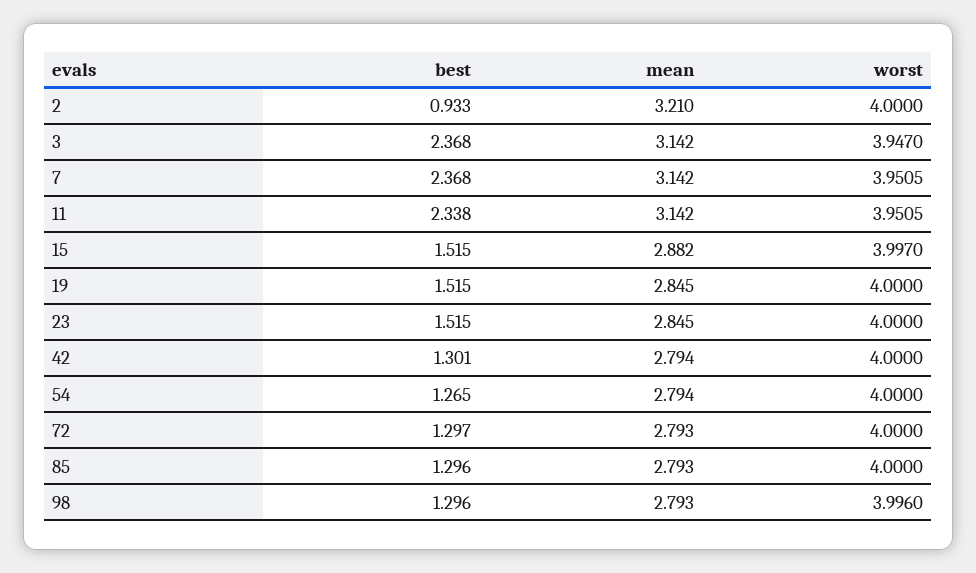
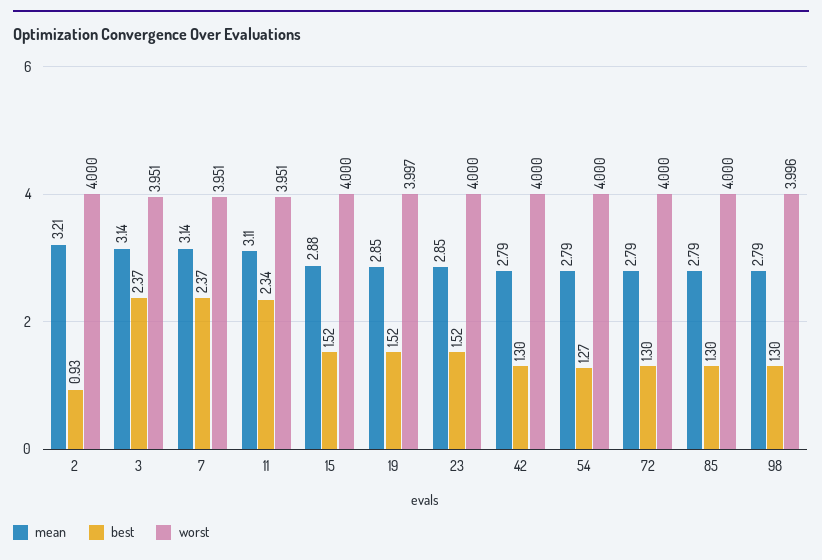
  {
    "best": {
      "2": 0.933,
      "3": 2.368,
      "7": 2.368,
      "11": 2.338,
      "15": 1.515,
      "19": 1.515,
      "23": 1.515,
      "42": 1.301,
      "54": 1.265,
      "72": 1.297,
      "85": 1.296,
      "98": 1.296
    },
    "mean": {
      "2": 3.21,
      "3": 3.142,
      "7": 3.142,
-     "11": 3.142,
+     "11": 3.11,
      "15": 2.882,
      "19": 2.845,
      "23": 2.845,
      "42": 2.794,
      "54": 2.794,
      "72": 2.793,
      "85": 2.793,
      "98": 2.793
    },
    "worst": {
      "2": 4,
-     "3": 3.947,
+     "3": 3.951,
      "7": 3.9505,
      "11": 3.9505,
-     "15": 3.997,
+     "15": 4,
-     "19": 4,
+     "19": 3.997,
      "23": 4,
      "42": 4,
      "54": 4,
      "72": 4,
      "85": 4,
      "98": 3.996
    }
  }

